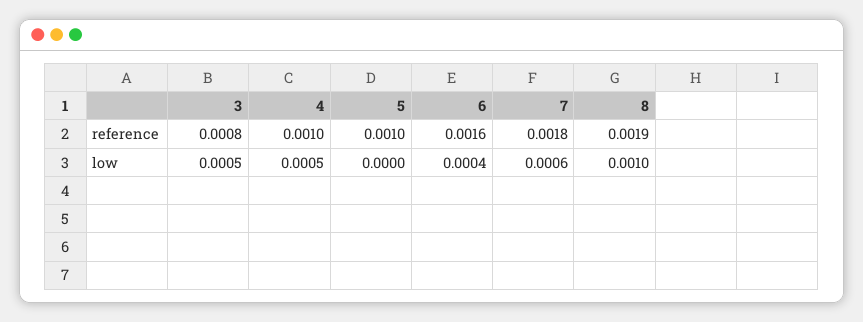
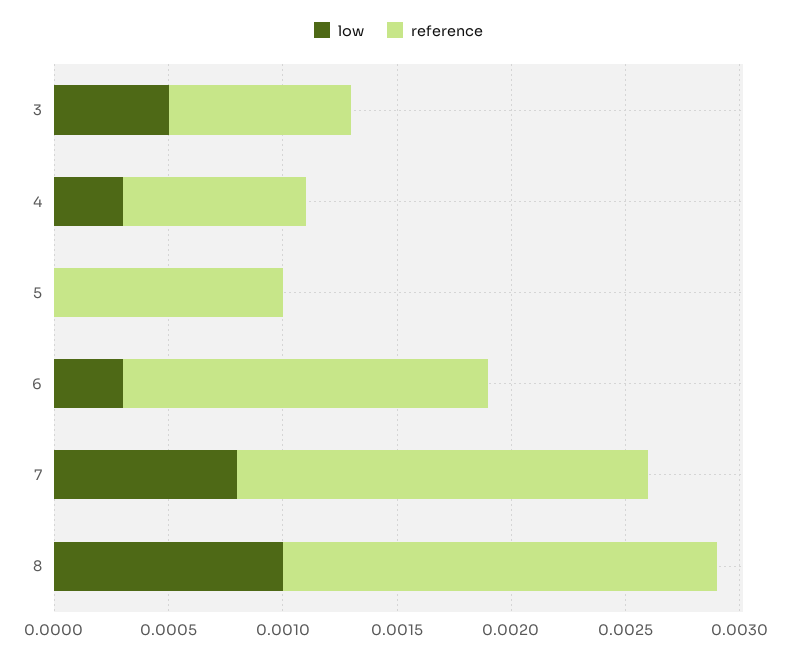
  {
    "reference": {
      "3": 0.0008,
-     "4": 0.001,
+     "4": 0.0008,
      "5": 0.001,
      "6": 0.0016,
      "7": 0.0018,
      "8": 0.0019
    },
    "low": {
      "3": 0.0005,
-     "4": 0.0005,
+     "4": 0.0003,
      "5": 0,
-     "6": 0.0004,
+     "6": 0.0003,
-     "7": 0.0006,
+     "7": 0.0008,
      "8": 0.001
    }
  }

